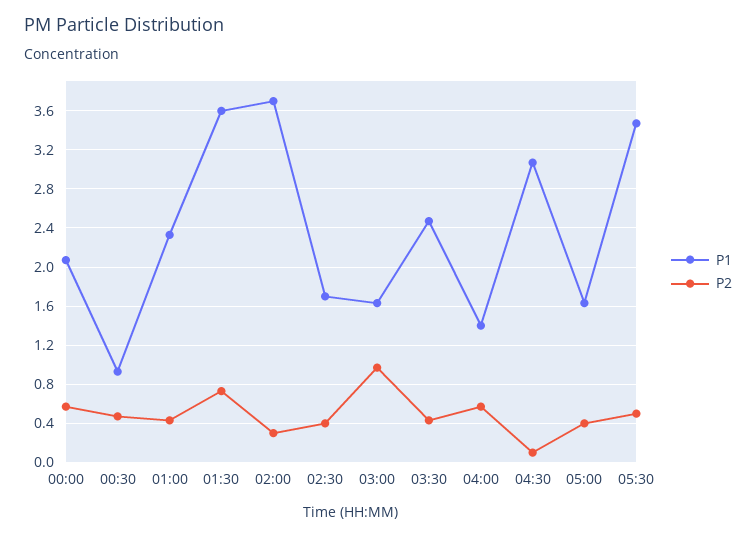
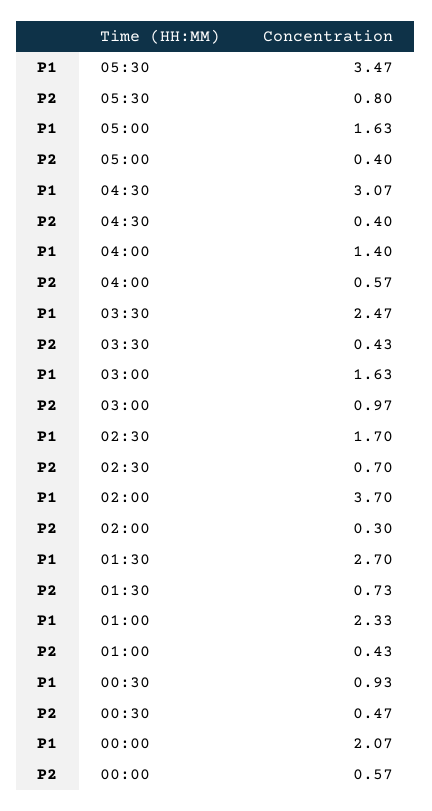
  {
    "P1": {
      "00:00": 2.07,
      "00:30": 0.93,
      "01:00": 2.33,
-     "01:30": 3.6,
+     "01:30": 2.7,
      "02:00": 3.7,
      "02:30": 1.7,
      "03:00": 1.63,
      "03:30": 2.47,
      "04:00": 1.4,
      "04:30": 3.07,
      "05:00": 1.63,
      "05:30": 3.47
    },
    "P2": {
      "00:00": 0.57,
      "00:30": 0.47,
      "01:00": 0.43,
      "01:30": 0.73,
      "02:00": 0.3,
-     "02:30": 0.4,
+     "02:30": 0.7,
      "03:00": 0.97,
      "03:30": 0.43,
      "04:00": 0.57,
-     "04:30": 0.1,
+     "04:30": 0.4,
      "05:00": 0.4,
-     "05:30": 0.5
+     "05:30": 0.8
    }
  }

